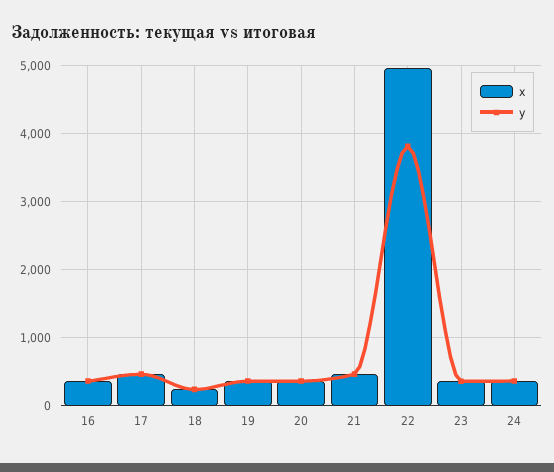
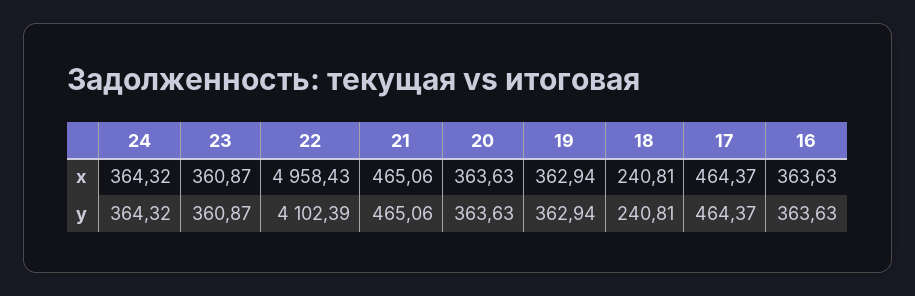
  {
    "x": {
      "16": 363.63,
      "17": 464.37,
      "18": 240.81,
      "19": 362.94,
      "20": 363.63,
      "21": 465.06,
      "22": 4958.43,
      "23": 360.87,
      "24": 364.32
    },
    "y": {
      "16": 363.63,
      "17": 464.37,
      "18": 240.81,
      "19": 362.94,
      "20": 363.63,
      "21": 465.06,
-     "22": 3800,
+     "22": 4102.39,
      "23": 360.87,
      "24": 364.32
    }
  }

